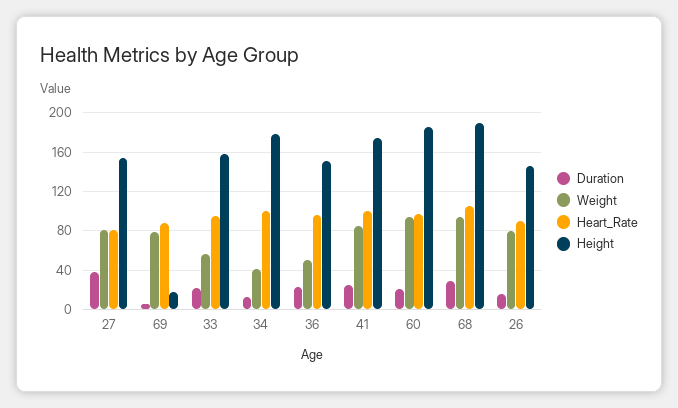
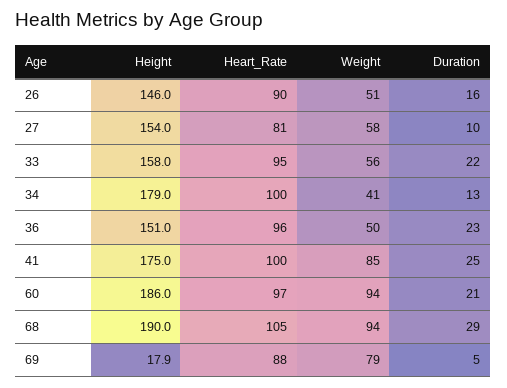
  {
    "Duration": {
-     "27": 40,
+     "27": 10,
      "69": 5,
      "33": 22,
      "34": 13,
      "36": 23,
      "41": 25,
      "60": 21,
      "68": 29,
      "26": 16
    },
    "Weight": {
-     "27": 80,
+     "27": 58,
      "69": 79,
      "33": 56,
      "34": 41,
      "36": 50,
      "41": 85,
      "60": 94,
      "68": 94,
-     "26": 80
+     "26": 51
    },
    "Heart_Rate": {
      "27": 81,
      "69": 88,
      "33": 95,
      "34": 100,
      "36": 96,
      "41": 100,
      "60": 97,
      "68": 105,
      "26": 90
    },
    "Height": {
      "27": 154,
      "69": 17.9,
      "33": 158,
      "34": 179,
      "36": 151,
      "41": 175,
      "60": 186,
      "68": 190,
      "26": 146
    }
  }

